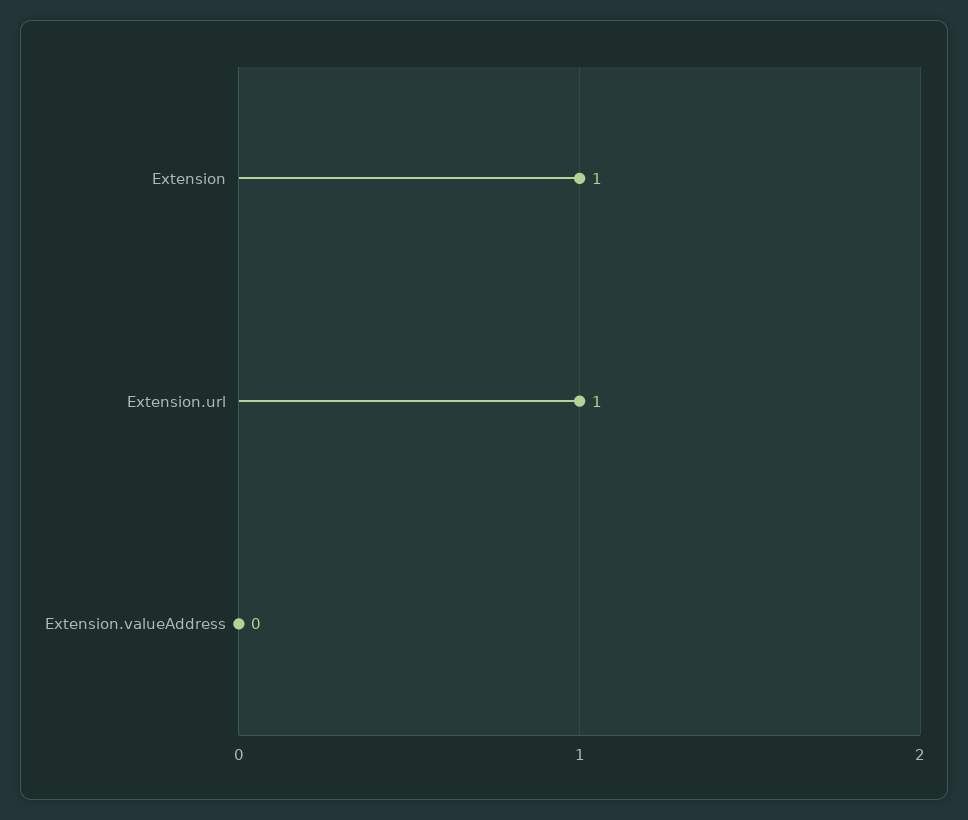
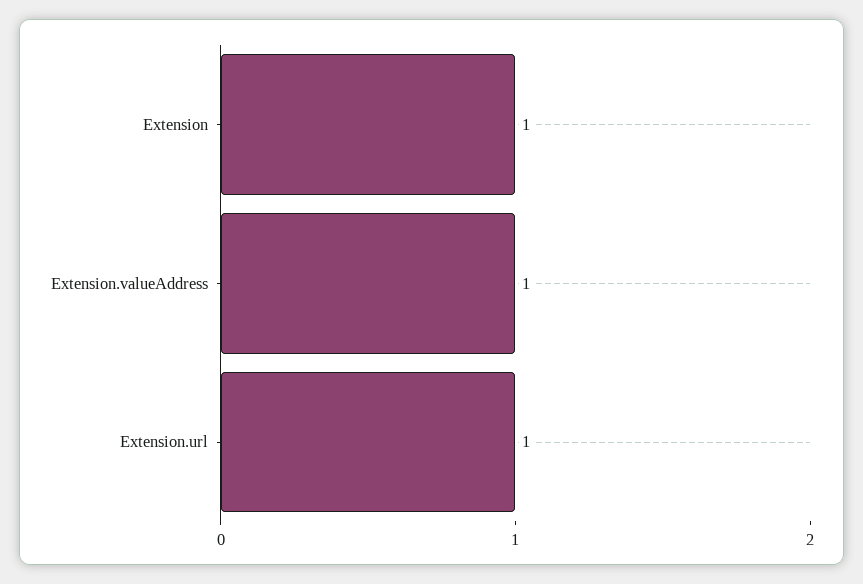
  {
    "Extension": 1,
    "Extension.url": 1,
-   "Extension.valueAddress": 0
+   "Extension.valueAddress": 1
  }

